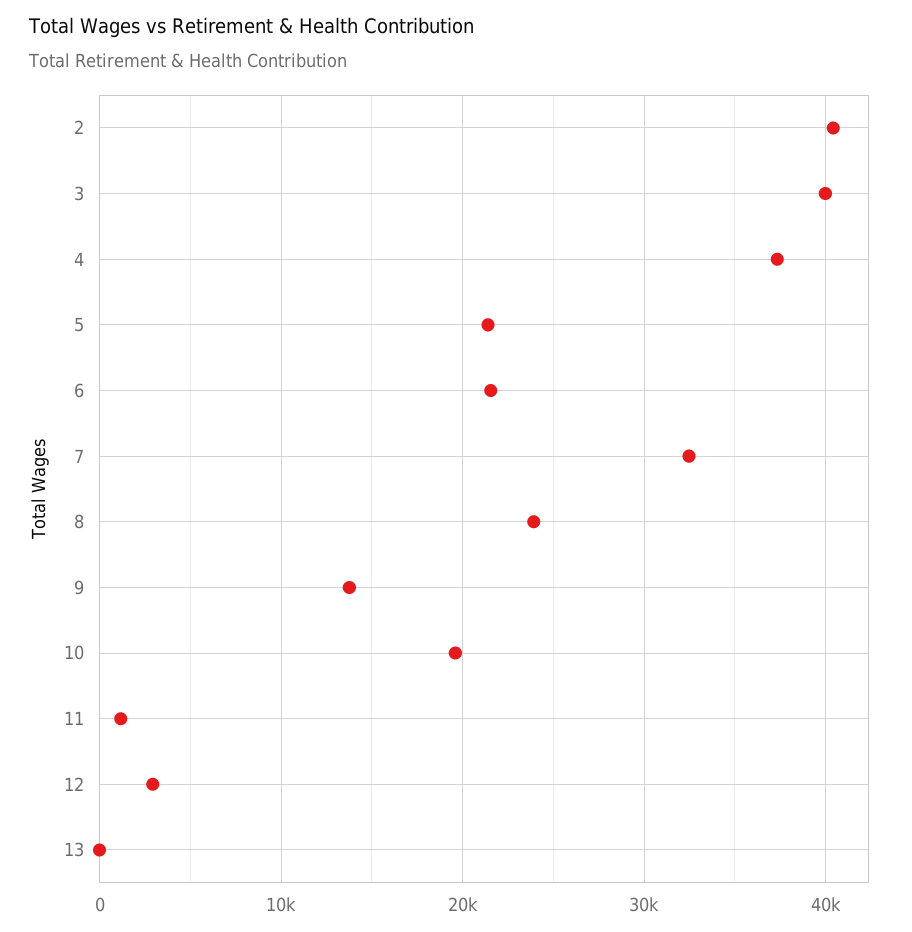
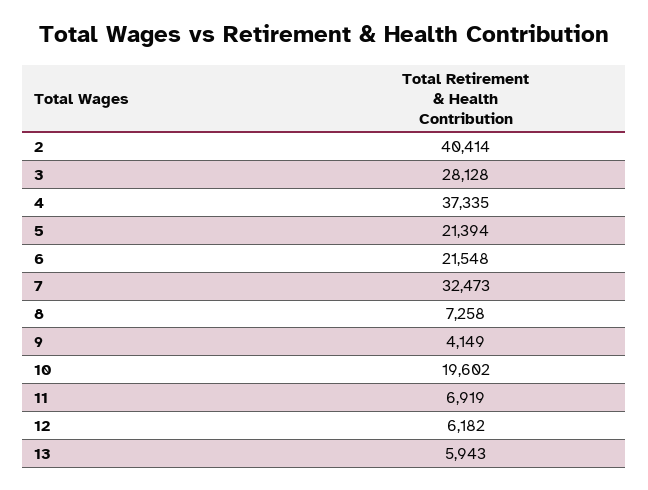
  {
    "2": 40414,
-   "3": 40000,
+   "3": 28128,
    "4": 37335,
    "5": 21394,
    "6": 21548,
    "7": 32473,
-   "8": 24000,
+   "8": 7258,
-   "9": 14000,
+   "9": 4149,
    "10": 19602,
-   "11": 1000,
+   "11": 6919,
-   "12": 3000,
+   "12": 6182,
-   "13": 0
+   "13": 5943
  }

